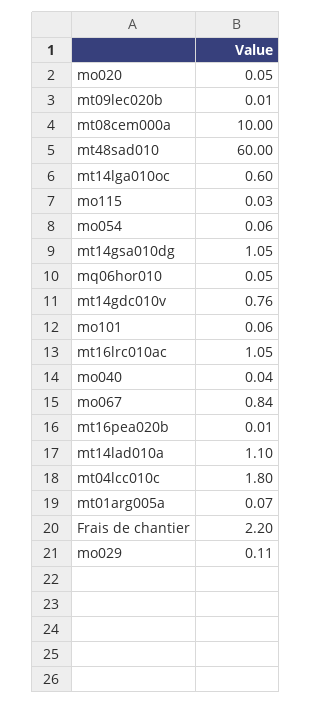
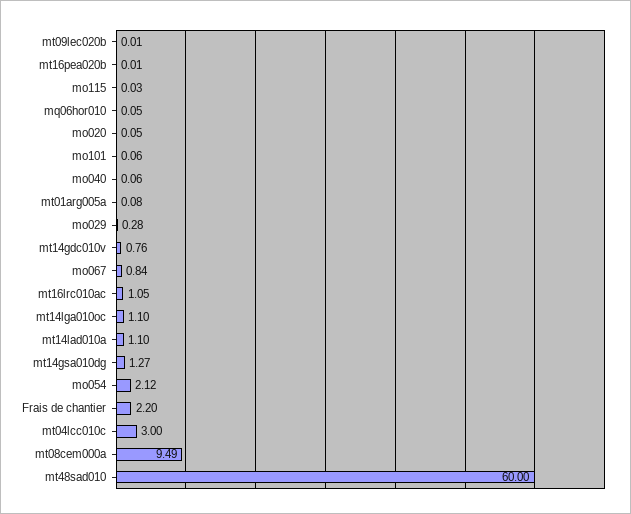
  {
    "mo020": 0.05,
    "mt09lec020b": 0.01,
-   "mt08cem000a": 10,
+   "mt08cem000a": 9.49,
    "mt48sad010": 60,
-   "mt14lga010oc": 0.6,
+   "mt14lga010oc": 1.1,
    "mo115": 0.03,
-   "mo054": 0.06,
+   "mo054": 2.12,
-   "mt14gsa010dg": 1.05,
+   "mt14gsa010dg": 1.27,
    "mq06hor010": 0.05,
    "mt14gdc010v": 0.76,
    "mo101": 0.06,
    "mt16lrc010ac": 1.05,
-   "mo040": 0.04,
+   "mo040": 0.06,
    "mo067": 0.84,
    "mt16pea020b": 0.01,
    "mt14lad010a": 1.1,
-   "mt04lcc010c": 1.8,
+   "mt04lcc010c": 3,
-   "mt01arg005a": 0.07,
+   "mt01arg005a": 0.08,
    "Frais de chantier": 2.2,
-   "mo029": 0.11
+   "mo029": 0.28
  }

